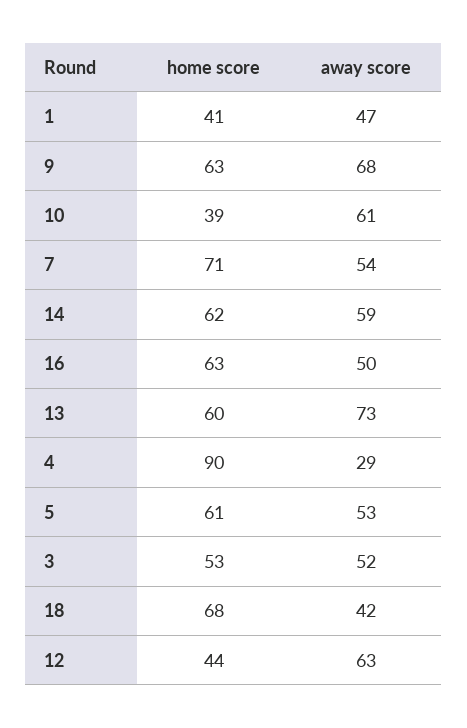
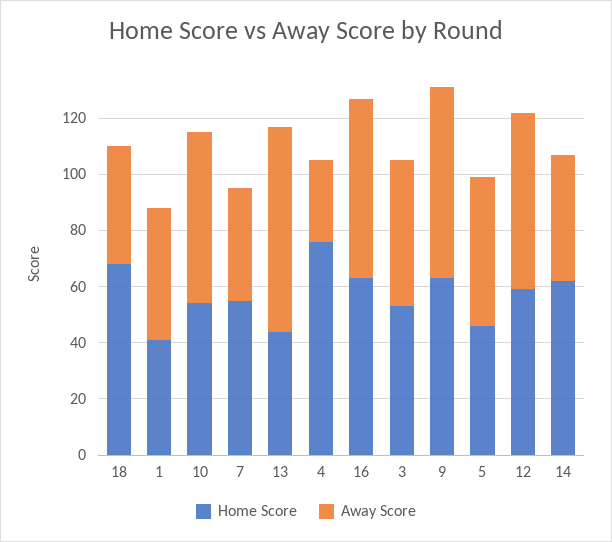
  {
    "home score": {
      "1": 41,
      "9": 63,
-     "10": 39,
+     "10": 55,
-     "7": 71,
+     "7": 55,
      "14": 62,
      "16": 63,
-     "13": 60,
+     "13": 45,
-     "4": 90,
+     "4": 75,
-     "5": 61,
+     "5": 45,
      "3": 53,
      "18": 68,
-     "12": 44
+     "12": 60
    },
    "away score": {
      "1": 47,
      "9": 68,
      "10": 61,
-     "7": 54,
+     "7": 40,
-     "14": 59,
+     "14": 45,
-     "16": 50,
+     "16": 65,
      "13": 73,
      "4": 29,
      "5": 53,
      "3": 52,
      "18": 42,
      "12": 63
    }
  }

